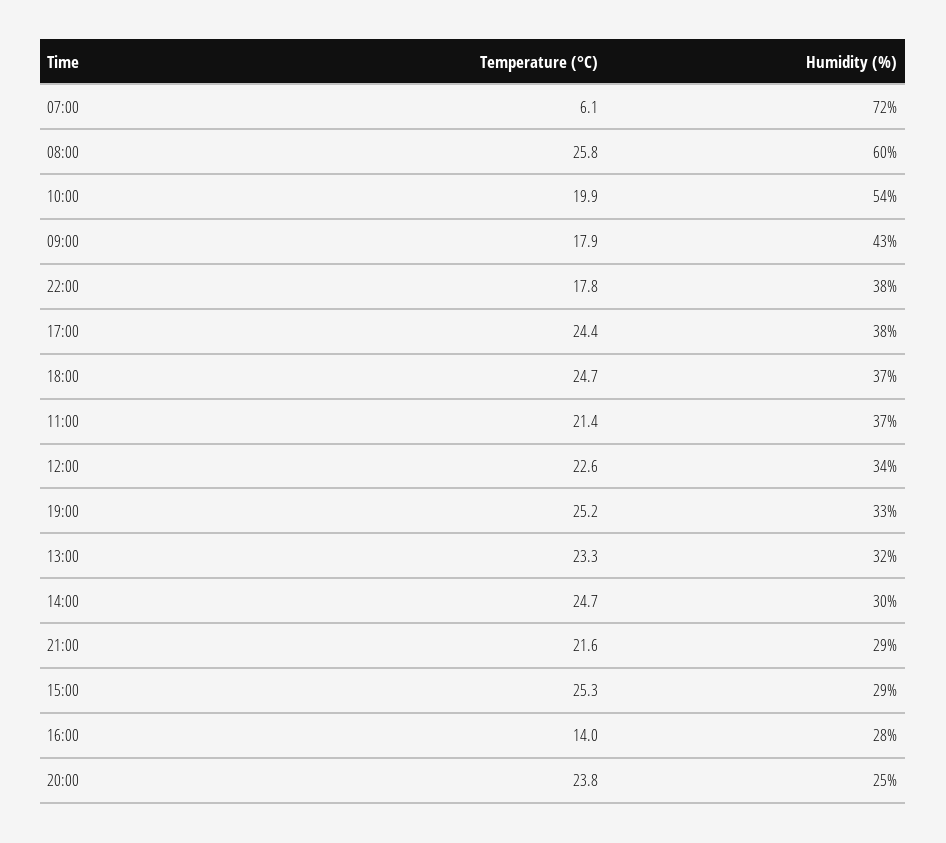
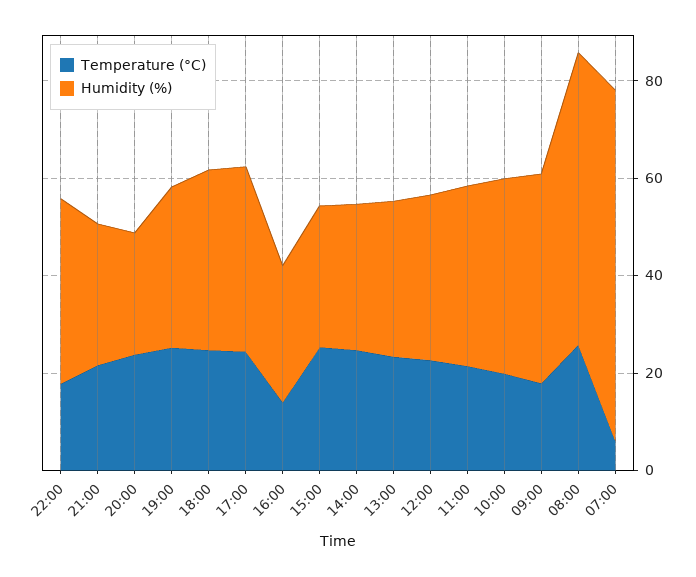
  {
    "Temperature (°C)": {
      "07:00": 6.1,
      "08:00": 25.8,
      "10:00": 19.9,
      "09:00": 17.9,
      "22:00": 17.8,
      "17:00": 24.4,
      "18:00": 24.7,
      "11:00": 21.4,
      "12:00": 22.6,
      "19:00": 25.2,
      "13:00": 23.3,
      "14:00": 24.7,
      "21:00": 21.6,
      "15:00": 25.3,
      "16:00": 14,
      "20:00": 23.8
    },
    "Humidity (%)": {
      "07:00": 72,
      "08:00": 60,
-     "10:00": 54,
+     "10:00": 40,
      "09:00": 43,
      "22:00": 38,
      "17:00": 38,
      "18:00": 37,
      "11:00": 37,
      "12:00": 34,
      "19:00": 33,
      "13:00": 32,
      "14:00": 30,
      "21:00": 29,
      "15:00": 29,
      "16:00": 28,
      "20:00": 25
    }
  }

